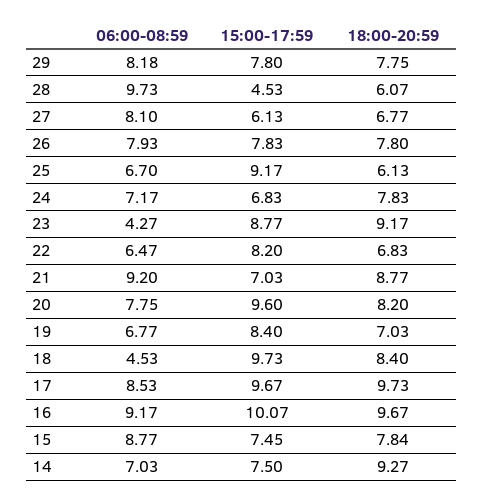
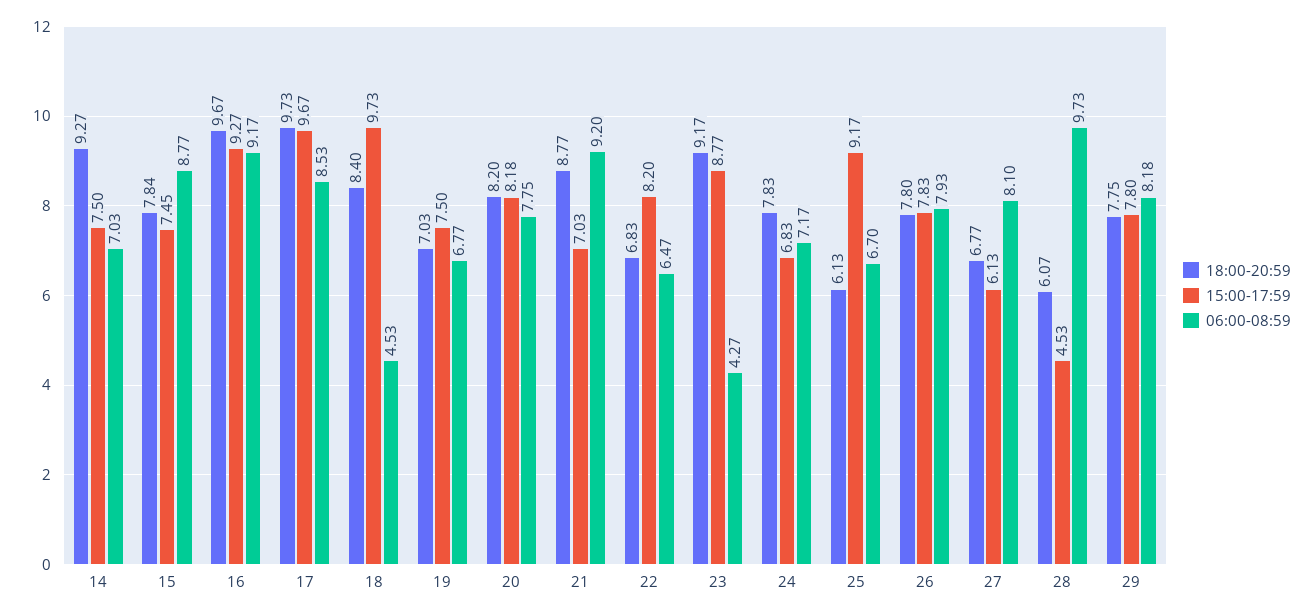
  {
    "06:00-08:59": {
      "29": 8.18,
      "28": 9.73,
      "27": 8.1,
      "26": 7.93,
      "25": 6.7,
      "24": 7.17,
      "23": 4.27,
      "22": 6.47,
      "21": 9.2,
      "20": 7.75,
      "19": 6.77,
      "18": 4.53,
      "17": 8.53,
      "16": 9.17,
      "15": 8.77,
      "14": 7.03
    },
    "15:00-17:59": {
      "29": 7.8,
      "28": 4.53,
      "27": 6.13,
      "26": 7.83,
      "25": 9.17,
      "24": 6.83,
      "23": 8.77,
      "22": 8.2,
      "21": 7.03,
-     "20": 9.6,
+     "20": 8.18,
-     "19": 8.4,
+     "19": 7.5,
      "18": 9.73,
      "17": 9.67,
-     "16": 10.07,
+     "16": 9.27,
      "15": 7.45,
      "14": 7.5
    },
    "18:00-20:59": {
      "29": 7.75,
      "28": 6.07,
      "27": 6.77,
      "26": 7.8,
      "25": 6.13,
      "24": 7.83,
      "23": 9.17,
      "22": 6.83,
      "21": 8.77,
      "20": 8.2,
      "19": 7.03,
      "18": 8.4,
      "17": 9.73,
      "16": 9.67,
      "15": 7.84,
      "14": 9.27
    }
  }

